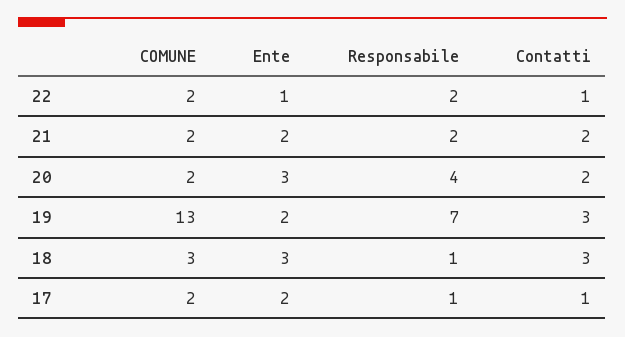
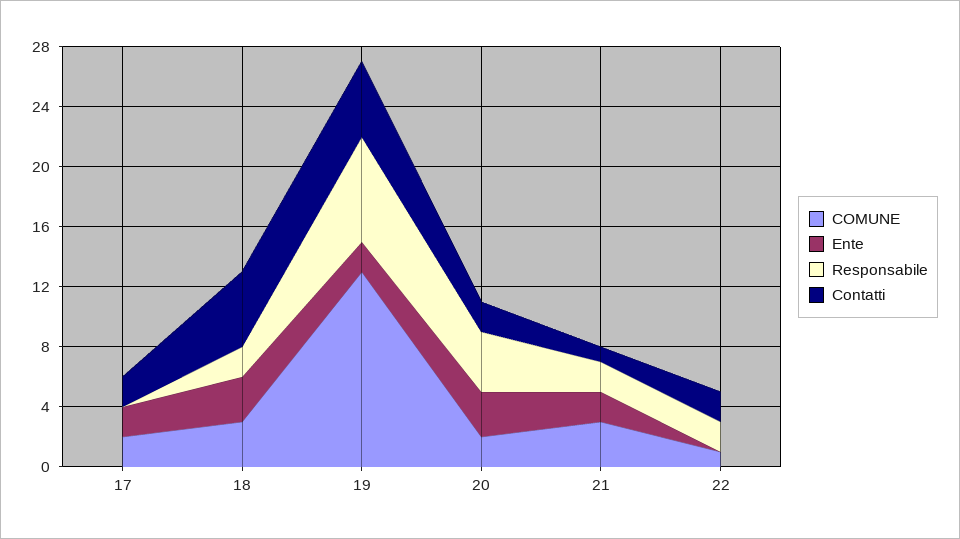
  {
    "COMUNE": {
-     "22": 2,
+     "22": 1,
-     "21": 2,
+     "21": 3,
      "20": 2,
      "19": 13,
      "18": 3,
      "17": 2
    },
    "Ente": {
-     "22": 1,
+     "22": 0,
      "21": 2,
      "20": 3,
      "19": 2,
      "18": 3,
      "17": 2
    },
    "Responsabile": {
      "22": 2,
      "21": 2,
      "20": 4,
      "19": 7,
-     "18": 1,
+     "18": 2,
-     "17": 1
+     "17": 0
    },
    "Contatti": {
-     "22": 1,
+     "22": 2,
-     "21": 2,
+     "21": 1,
      "20": 2,
-     "19": 3,
+     "19": 5,
-     "18": 3,
+     "18": 5,
-     "17": 1
+     "17": 2
    }
  }

